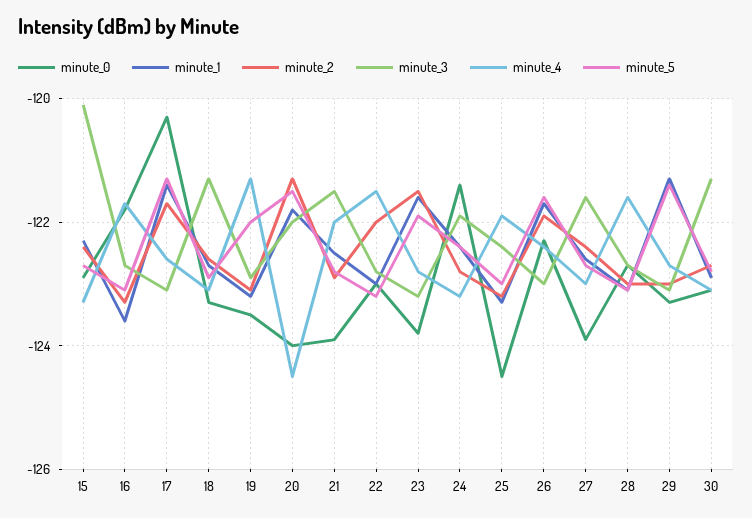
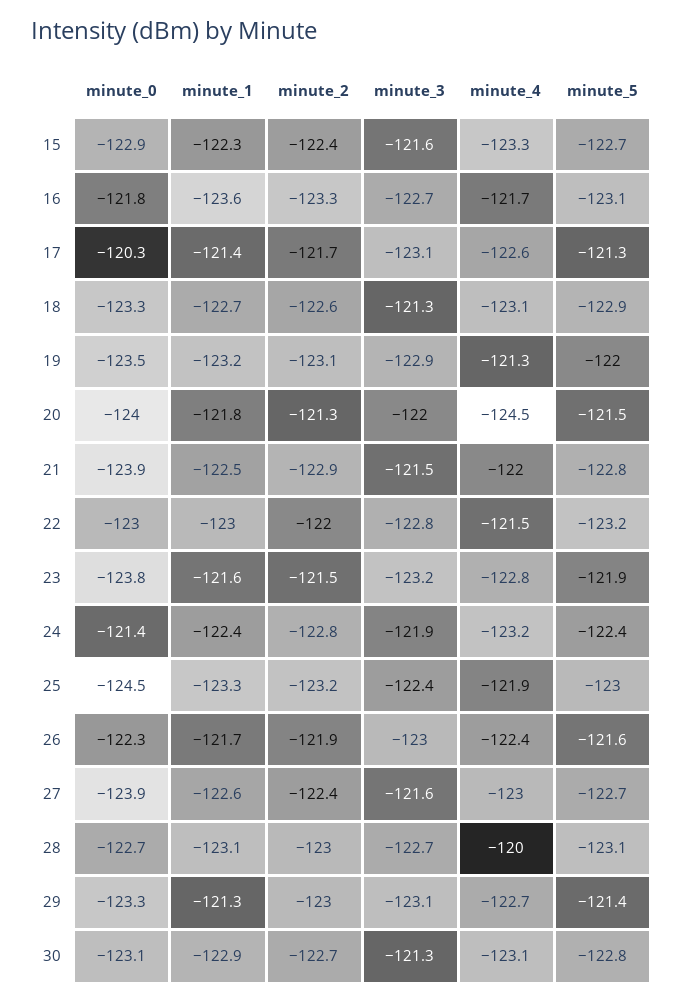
  {
    "minute_0": {
      "15": -122.9,
      "16": -121.8,
      "17": -120.3,
      "18": -123.3,
      "19": -123.5,
      "20": -124,
      "21": -123.9,
      "22": -123,
      "23": -123.8,
      "24": -121.4,
      "25": -124.5,
      "26": -122.3,
      "27": -123.9,
      "28": -122.7,
      "29": -123.3,
      "30": -123.1
    },
    "minute_1": {
      "15": -122.3,
      "16": -123.6,
      "17": -121.4,
      "18": -122.7,
      "19": -123.2,
      "20": -121.8,
      "21": -122.5,
      "22": -123,
      "23": -121.6,
      "24": -122.4,
      "25": -123.3,
      "26": -121.7,
      "27": -122.6,
      "28": -123.1,
      "29": -121.3,
      "30": -122.9
    },
    "minute_2": {
      "15": -122.4,
      "16": -123.3,
      "17": -121.7,
      "18": -122.6,
      "19": -123.1,
      "20": -121.3,
      "21": -122.9,
      "22": -122,
      "23": -121.5,
      "24": -122.8,
      "25": -123.2,
      "26": -121.9,
      "27": -122.4,
      "28": -123,
      "29": -123,
      "30": -122.7
    },
    "minute_3": {
-     "15": -120,
+     "15": -121.6,
      "16": -122.7,
      "17": -123.1,
      "18": -121.3,
      "19": -122.9,
      "20": -122,
      "21": -121.5,
      "22": -122.8,
      "23": -123.2,
      "24": -121.9,
      "25": -122.4,
      "26": -123,
      "27": -121.6,
      "28": -122.7,
      "29": -123.1,
      "30": -121.3
    },
    "minute_4": {
      "15": -123.3,
      "16": -121.7,
      "17": -122.6,
      "18": -123.1,
      "19": -121.3,
      "20": -124.5,
      "21": -122,
      "22": -121.5,
      "23": -122.8,
      "24": -123.2,
      "25": -121.9,
      "26": -122.4,
      "27": -123,
-     "28": -121.5,
+     "28": -120,
      "29": -122.7,
      "30": -123.1
    },
    "minute_5": {
      "15": -122.7,
      "16": -123.1,
      "17": -121.3,
      "18": -122.9,
      "19": -122,
      "20": -121.5,
      "21": -122.8,
      "22": -123.2,
      "23": -121.9,
      "24": -122.4,
      "25": -123,
      "26": -121.6,
      "27": -122.7,
      "28": -123.1,
      "29": -121.4,
      "30": -122.8
    }
  }

